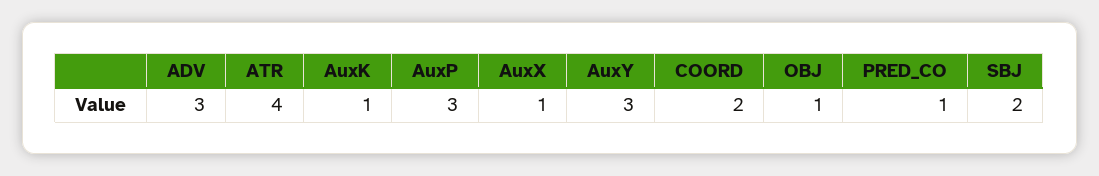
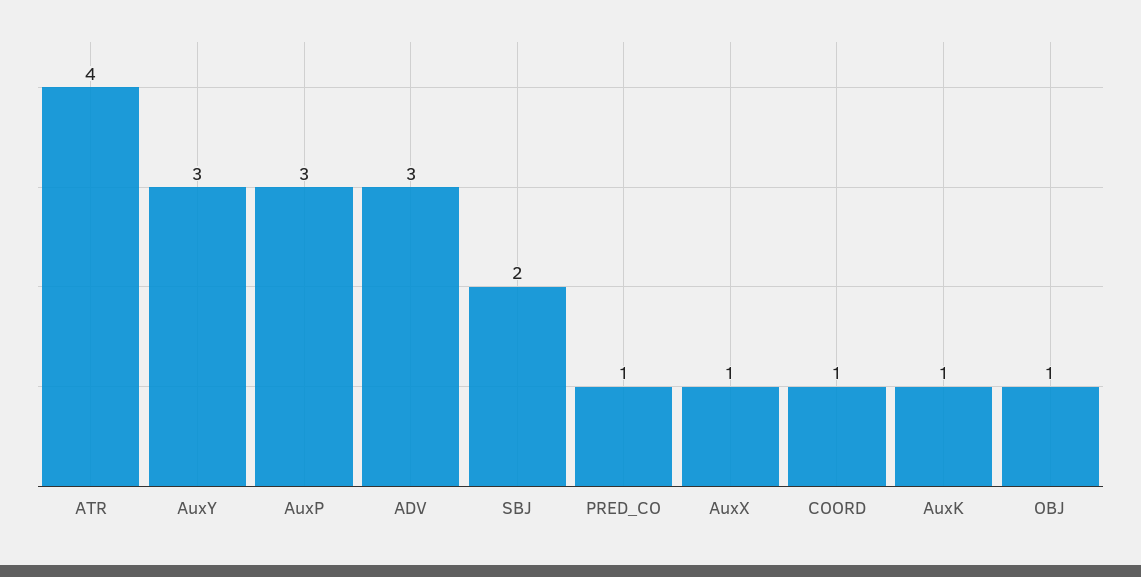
  {
    "ADV": 3,
    "ATR": 4,
    "AuxK": 1,
    "AuxP": 3,
    "AuxX": 1,
    "AuxY": 3,
-   "COORD": 2,
+   "COORD": 1,
    "OBJ": 1,
    "PRED_CO": 1,
    "SBJ": 2
  }

